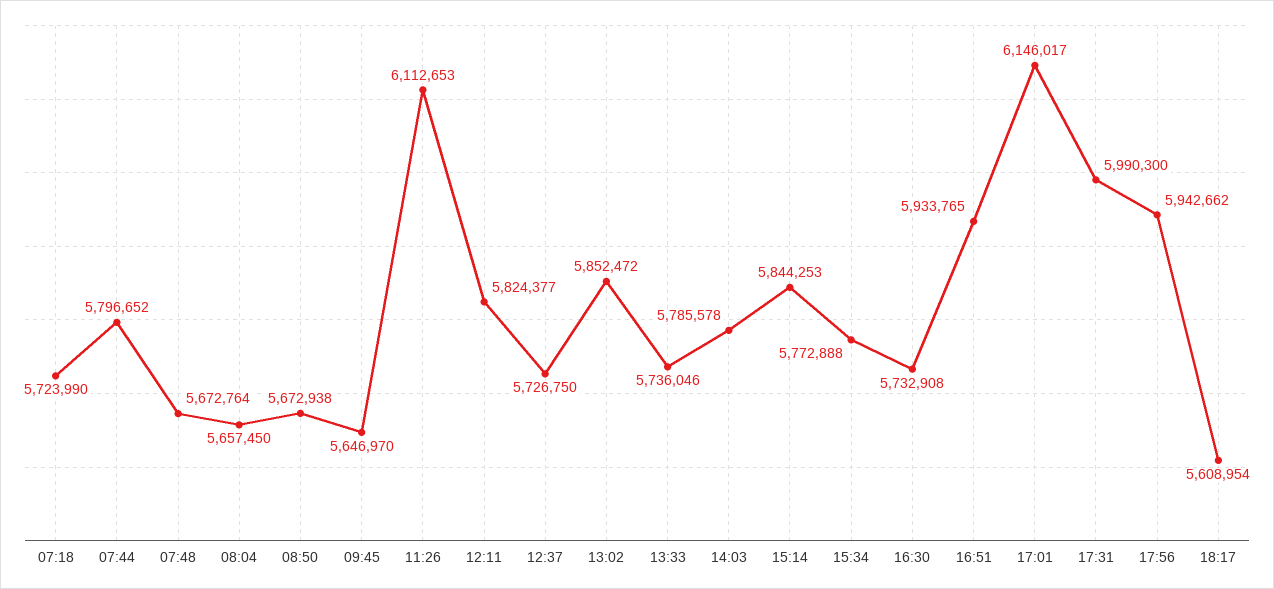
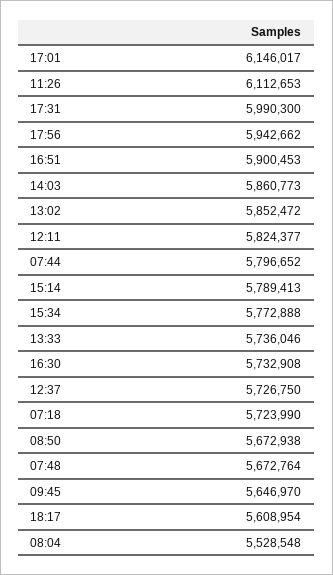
  {
    "07:18": 5723990,
    "07:44": 5796652,
    "07:48": 5672764,
-   "08:04": 5657450,
+   "08:04": 5528548,
    "08:50": 5672938,
    "09:45": 5646970,
    "11:26": 6112653,
    "12:11": 5824377,
    "12:37": 5726750,
    "13:02": 5852472,
    "13:33": 5736046,
-   "14:03": 5785578,
+   "14:03": 5860773,
-   "15:14": 5844253,
+   "15:14": 5789413,
    "15:34": 5772888,
    "16:30": 5732908,
-   "16:51": 5933765,
+   "16:51": 5900453,
    "17:01": 6146017,
    "17:31": 5990300,
    "17:56": 5942662,
    "18:17": 5608954
  }

